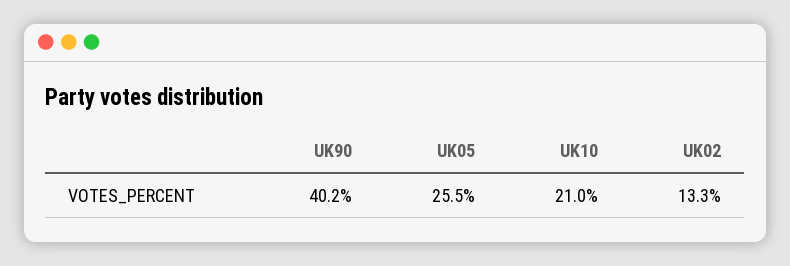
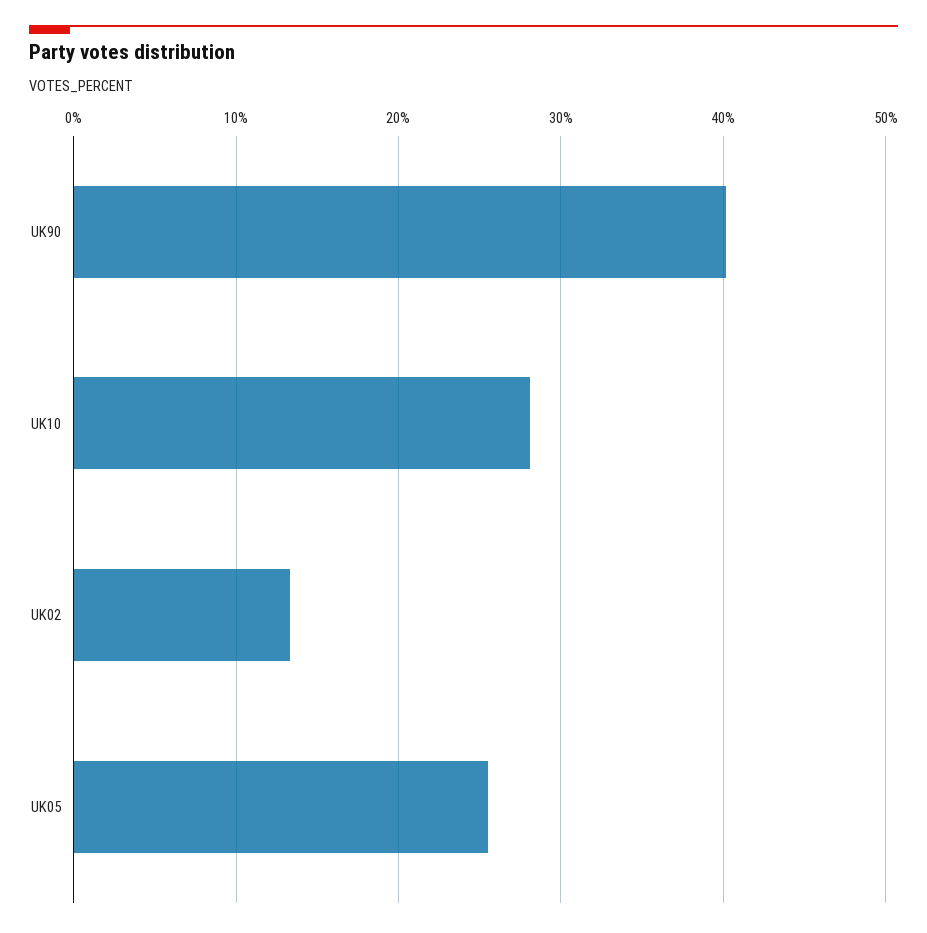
  {
    "UK90": 40.2,
    "UK05": 25.5,
-   "UK10": 21,
+   "UK10": 28,
    "UK02": 13.3
  }

